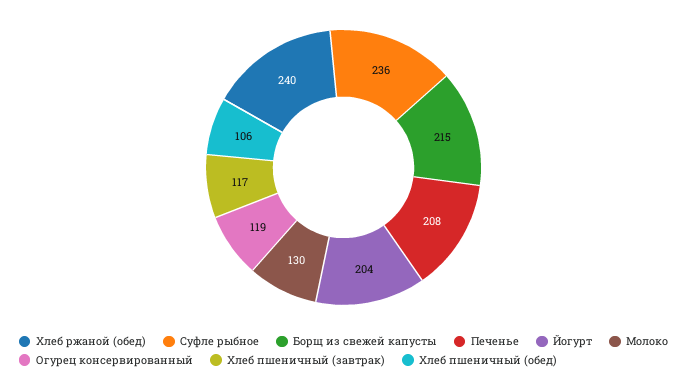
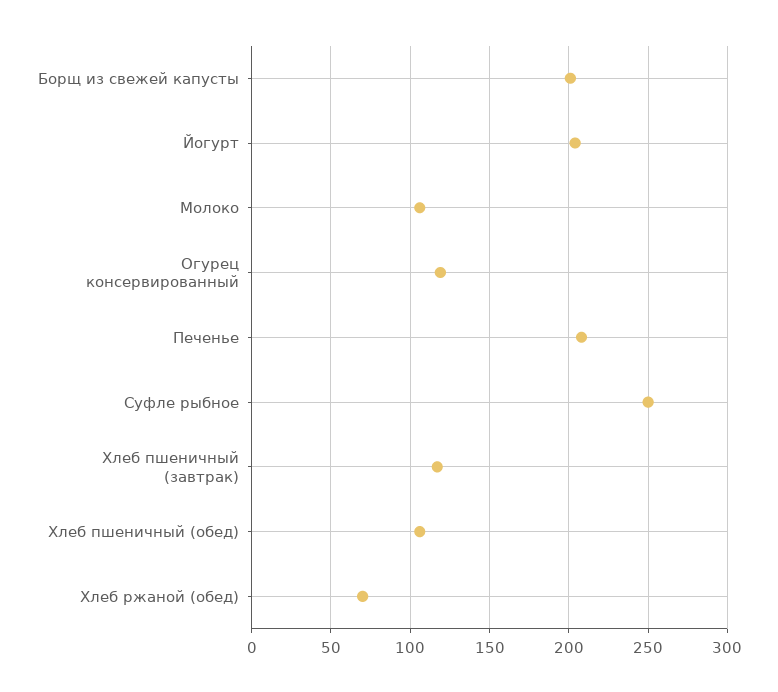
  {
-   "Хлеб ржаной (обед)": 240,
+   "Хлеб ржаной (обед)": 70,
-   "Суфле рыбное": 236,
+   "Суфле рыбное": 250,
-   "Борщ из свежей капусты": 215,
+   "Борщ из свежей капусты": 200,
    "Печенье": 208,
    "Йогурт": 204,
-   "Молоко": 130,
+   "Молоко": 105,
    "Огурец консервированный": 119,
    "Хлеб пшеничный (завтрак)": 117,
    "Хлеб пшеничный (обед)": 106
  }

